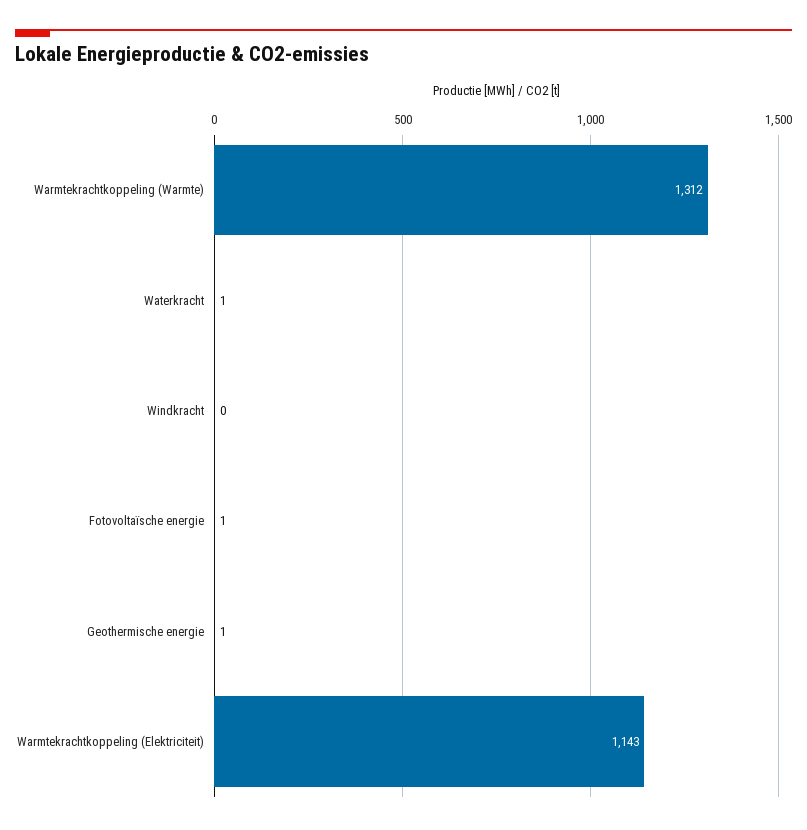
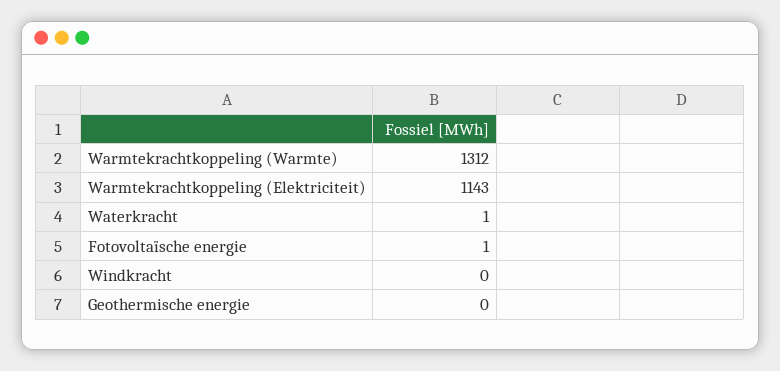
  {
    "Warmtekrachtkoppeling (Warmte)": 1312,
    "Waterkracht": 1,
    "Windkracht": 0,
    "Fotovoltaïsche energie": 1,
-   "Geothermische energie": 1,
+   "Geothermische energie": 0,
    "Warmtekrachtkoppeling (Elektriciteit)": 1143
  }

